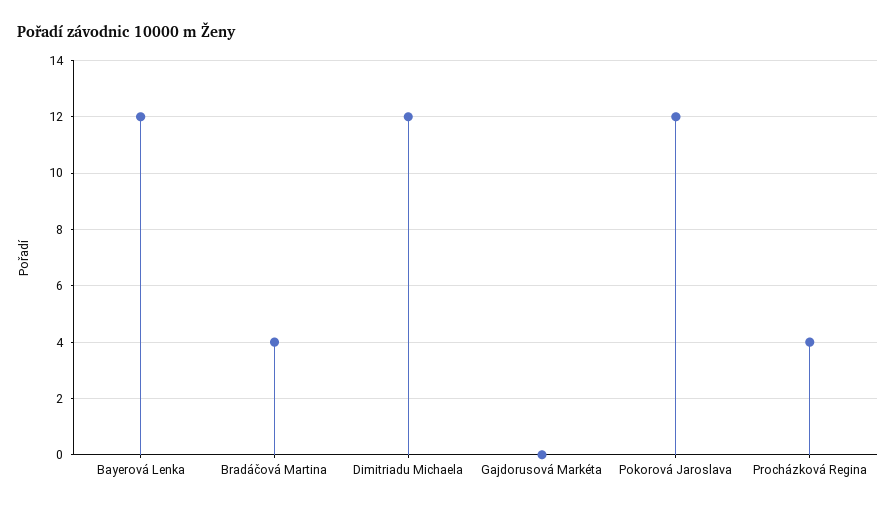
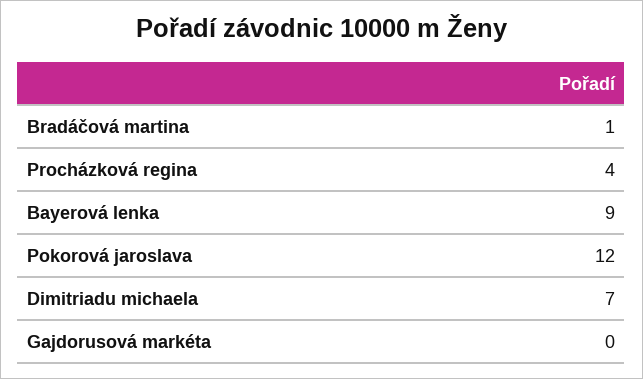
  {
-   "Bayerová Lenka": 12,
+   "Bayerová Lenka": 9,
-   "Bradáčová Martina": 4,
+   "Bradáčová Martina": 1,
-   "Dimitriadu Michaela": 12,
+   "Dimitriadu Michaela": 7,
    "Gajdorusová Markéta": 0,
    "Pokorová Jaroslava": 12,
    "Procházková Regina": 4
  }

